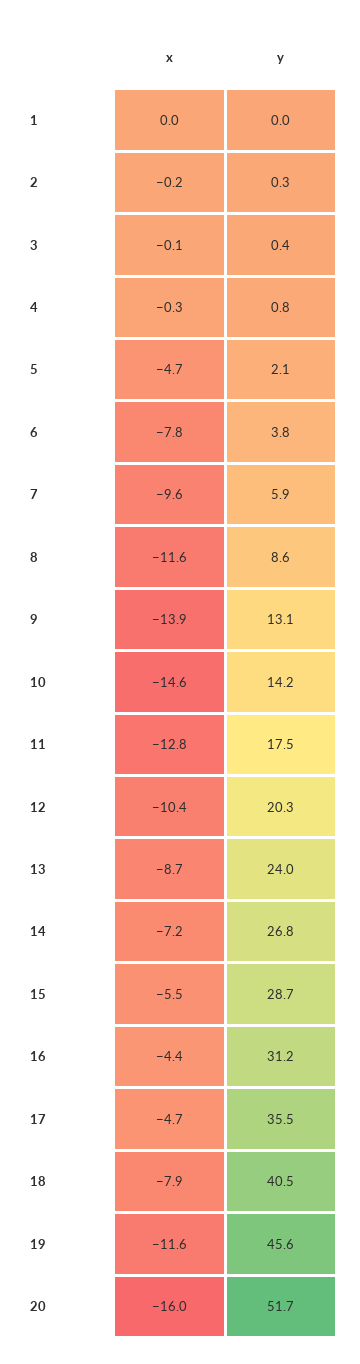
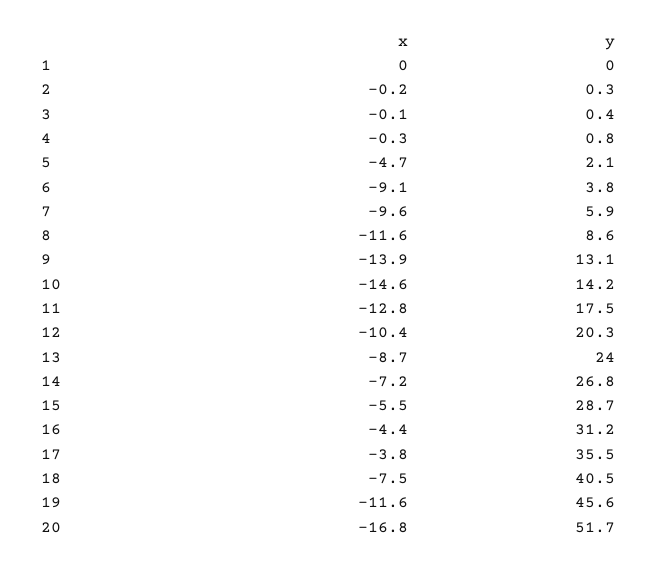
  {
    "x": {
      "1": 0,
      "2": -0.2,
      "3": -0.1,
      "4": -0.3,
      "5": -4.7,
-     "6": -7.8,
+     "6": -9.1,
      "7": -9.6,
      "8": -11.6,
      "9": -13.9,
      "10": -14.6,
      "11": -12.8,
      "12": -10.4,
      "13": -8.7,
      "14": -7.2,
      "15": -5.5,
      "16": -4.4,
-     "17": -4.7,
+     "17": -3.8,
-     "18": -7.9,
+     "18": -7.5,
      "19": -11.6,
-     "20": -16
+     "20": -16.8
    },
    "y": {
      "1": 0,
      "2": 0.3,
      "3": 0.4,
      "4": 0.8,
      "5": 2.1,
      "6": 3.8,
      "7": 5.9,
      "8": 8.6,
      "9": 13.1,
      "10": 14.2,
      "11": 17.5,
      "12": 20.3,
      "13": 24,
      "14": 26.8,
      "15": 28.7,
      "16": 31.2,
      "17": 35.5,
      "18": 40.5,
      "19": 45.6,
      "20": 51.7
    }
  }

